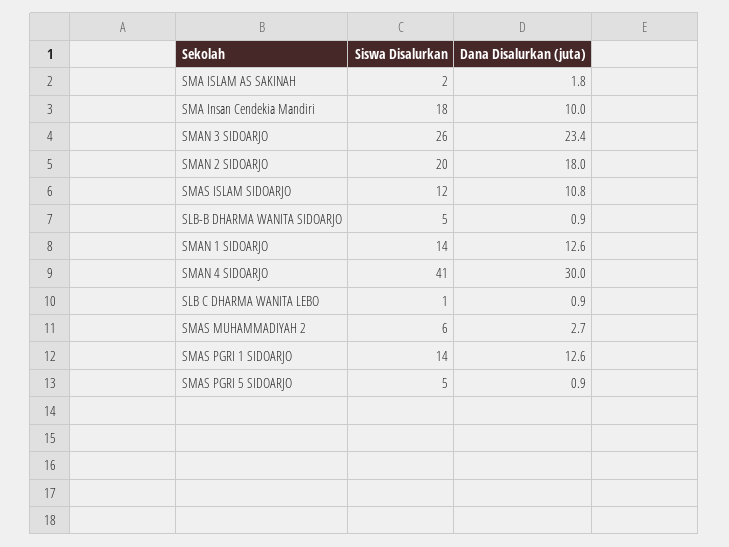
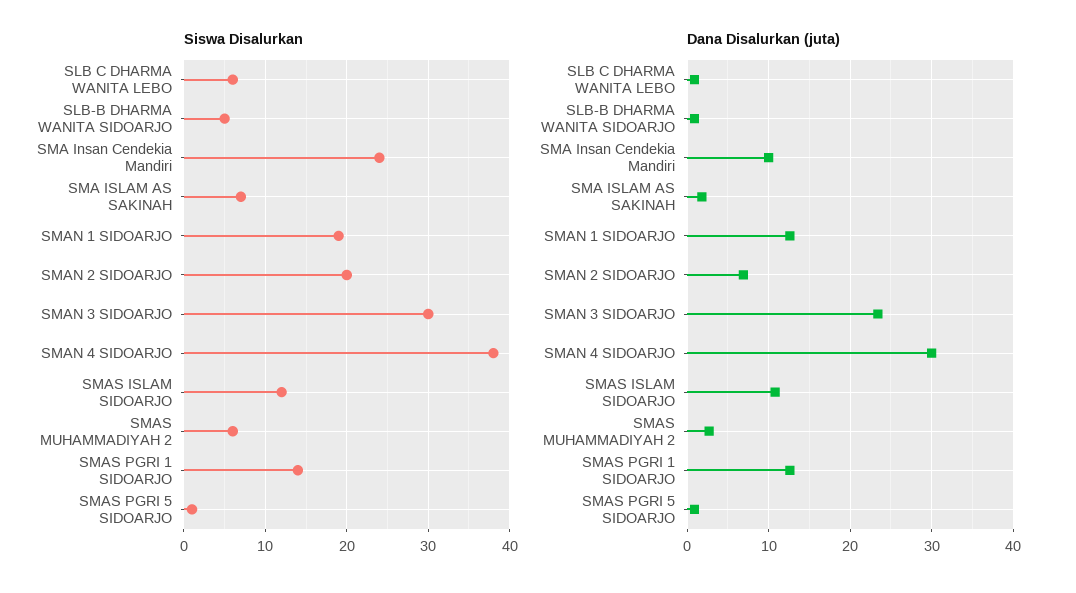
  {
    "Siswa Disalurkan": {
-     "SMA ISLAM AS SAKINAH": 2,
+     "SMA ISLAM AS SAKINAH": 7,
-     "SMA Insan Cendekia Mandiri": 18,
+     "SMA Insan Cendekia Mandiri": 24,
-     "SMAN 3 SIDOARJO": 26,
+     "SMAN 3 SIDOARJO": 30,
      "SMAN 2 SIDOARJO": 20,
      "SMAS ISLAM SIDOARJO": 12,
      "SLB-B DHARMA WANITA SIDOARJO": 5,
-     "SMAN 1 SIDOARJO": 14,
+     "SMAN 1 SIDOARJO": 19,
-     "SMAN 4 SIDOARJO": 41,
+     "SMAN 4 SIDOARJO": 38,
-     "SLB C DHARMA WANITA LEBO": 1,
+     "SLB C DHARMA WANITA LEBO": 6,
      "SMAS MUHAMMADIYAH 2": 6,
      "SMAS PGRI 1 SIDOARJO": 14,
-     "SMAS PGRI 5 SIDOARJO": 5
+     "SMAS PGRI 5 SIDOARJO": 1
    },
    "Dana Disalurkan (juta)": {
      "SMA ISLAM AS SAKINAH": 1.8,
      "SMA Insan Cendekia Mandiri": 10,
      "SMAN 3 SIDOARJO": 23.4,
-     "SMAN 2 SIDOARJO": 18,
+     "SMAN 2 SIDOARJO": 7,
      "SMAS ISLAM SIDOARJO": 10.8,
      "SLB-B DHARMA WANITA SIDOARJO": 0.9,
      "SMAN 1 SIDOARJO": 12.6,
      "SMAN 4 SIDOARJO": 30,
      "SLB C DHARMA WANITA LEBO": 0.9,
      "SMAS MUHAMMADIYAH 2": 2.7,
      "SMAS PGRI 1 SIDOARJO": 12.6,
      "SMAS PGRI 5 SIDOARJO": 0.9
    }
  }

